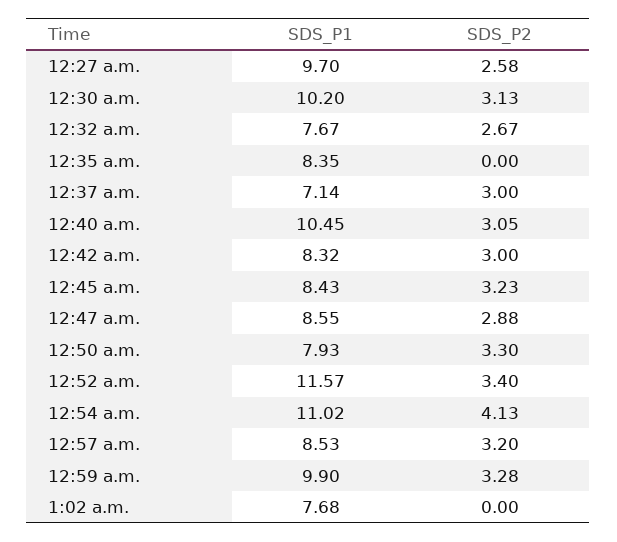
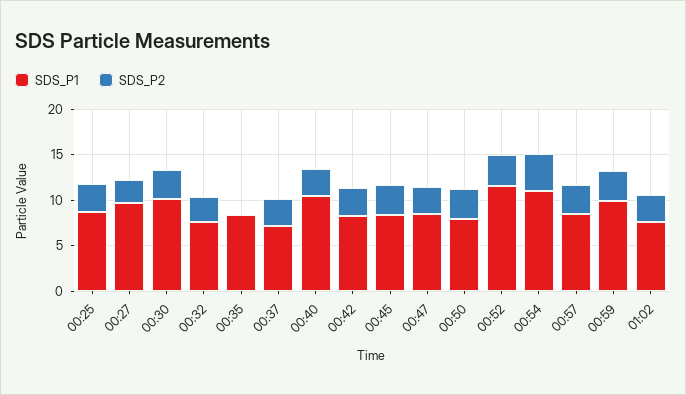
  {
    "SDS_P1": {
      "12:27 a.m.": 9.7,
      "12:30 a.m.": 10.2,
      "12:32 a.m.": 7.67,
      "12:35 a.m.": 8.35,
      "12:37 a.m.": 7.14,
      "12:40 a.m.": 10.45,
      "12:42 a.m.": 8.32,
      "12:45 a.m.": 8.43,
      "12:47 a.m.": 8.55,
      "12:50 a.m.": 7.93,
      "12:52 a.m.": 11.57,
      "12:54 a.m.": 11.02,
      "12:57 a.m.": 8.53,
      "12:59 a.m.": 9.9,
-     "1:02 a.m.": 7.68
+     "1:02 a.m.": 7.68,
+     "00:25": 9
    },
    "SDS_P2": {
      "12:27 a.m.": 2.58,
      "12:30 a.m.": 3.13,
      "12:32 a.m.": 2.67,
      "12:35 a.m.": 0,
      "12:37 a.m.": 3,
      "12:40 a.m.": 3.05,
      "12:42 a.m.": 3,
      "12:45 a.m.": 3.23,
      "12:47 a.m.": 2.88,
      "12:50 a.m.": 3.3,
      "12:52 a.m.": 3.4,
      "12:54 a.m.": 4.13,
      "12:57 a.m.": 3.2,
      "12:59 a.m.": 3.28,
-     "1:02 a.m.": 0
+     "1:02 a.m.": 3,
+     "00:25": 3
    }
  }

